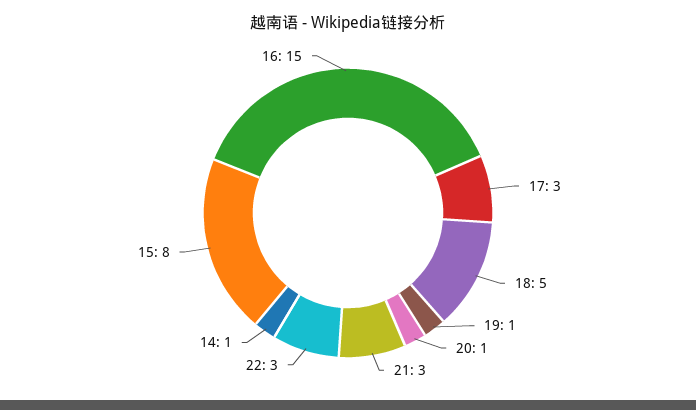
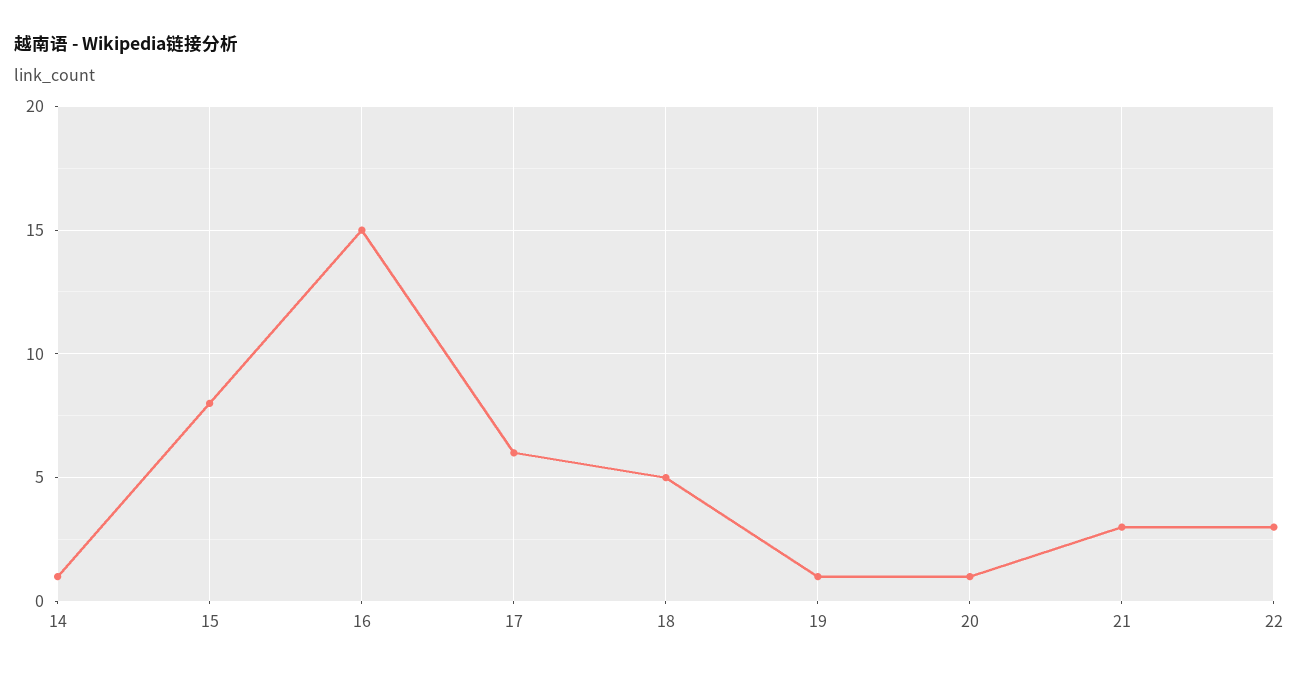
  {
-   "17": 3,
+   "17": 6,
    "18": 5,
    "19": 1,
    "20": 1,
    "21": 3,
    "22": 3,
    "14": 1,
    "15": 8,
    "16": 15
  }

